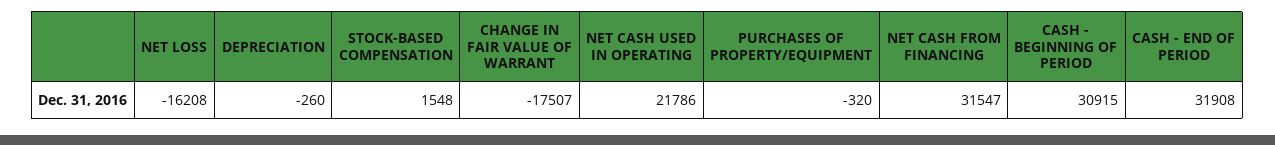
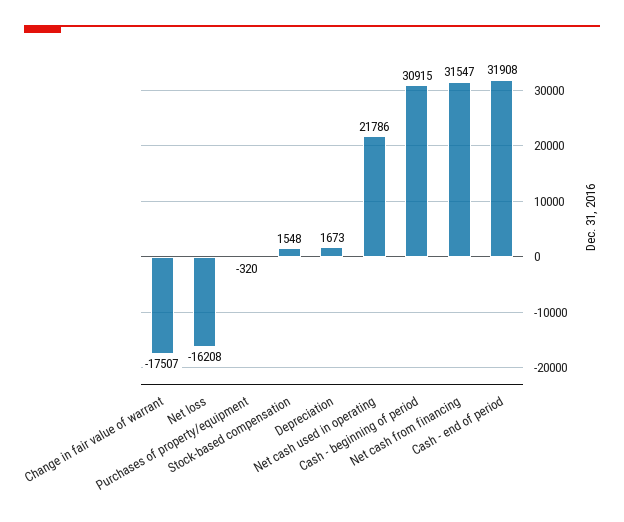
  {
    "NET LOSS": -16208,
-   "DEPRECIATION": -260,
+   "DEPRECIATION": 1673,
    "STOCK-BASED COMPENSATION": 1548,
    "CHANGE IN FAIR VALUE OF WARRANT": -17507,
    "NET CASH USED IN OPERATING": 21786,
    "PURCHASES OF PROPERTY/EQUIPMENT": -320,
    "NET CASH FROM FINANCING": 31547,
    "CASH - BEGINNING OF PERIOD": 30915,
    "CASH - END OF PERIOD": 31908
  }

